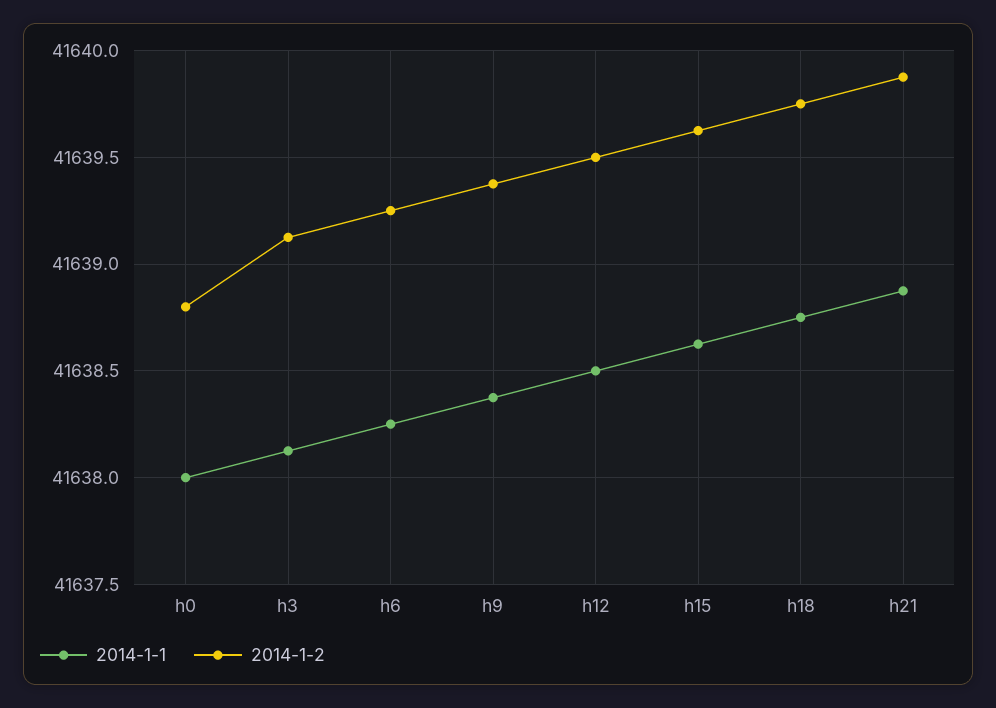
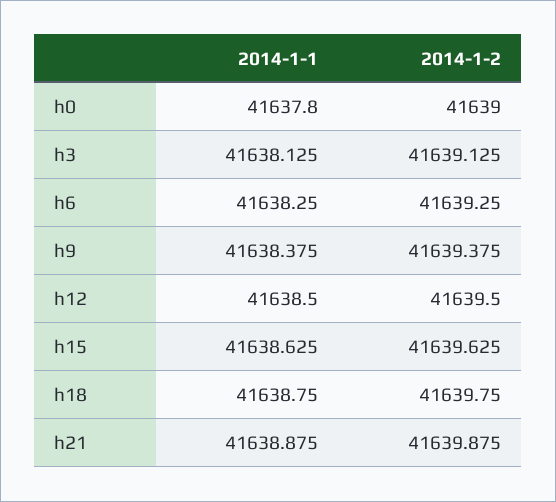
  {
    "2014-1-1": {
-     "h0": 41638,
+     "h0": 41637.8,
      "h3": 41638.125,
      "h6": 41638.25,
      "h9": 41638.375,
      "h12": 41638.5,
      "h15": 41638.625,
      "h18": 41638.75,
      "h21": 41638.875
    },
    "2014-1-2": {
-     "h0": 41638.8,
+     "h0": 41639,
      "h3": 41639.125,
      "h6": 41639.25,
      "h9": 41639.375,
      "h12": 41639.5,
      "h15": 41639.625,
      "h18": 41639.75,
      "h21": 41639.875
    }
  }

